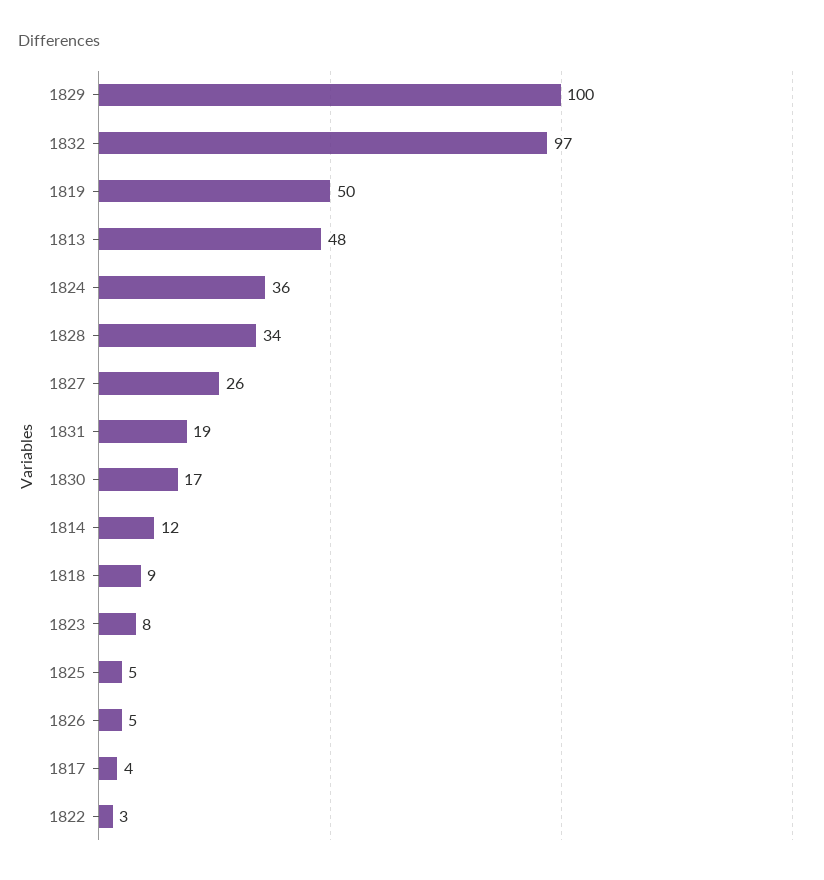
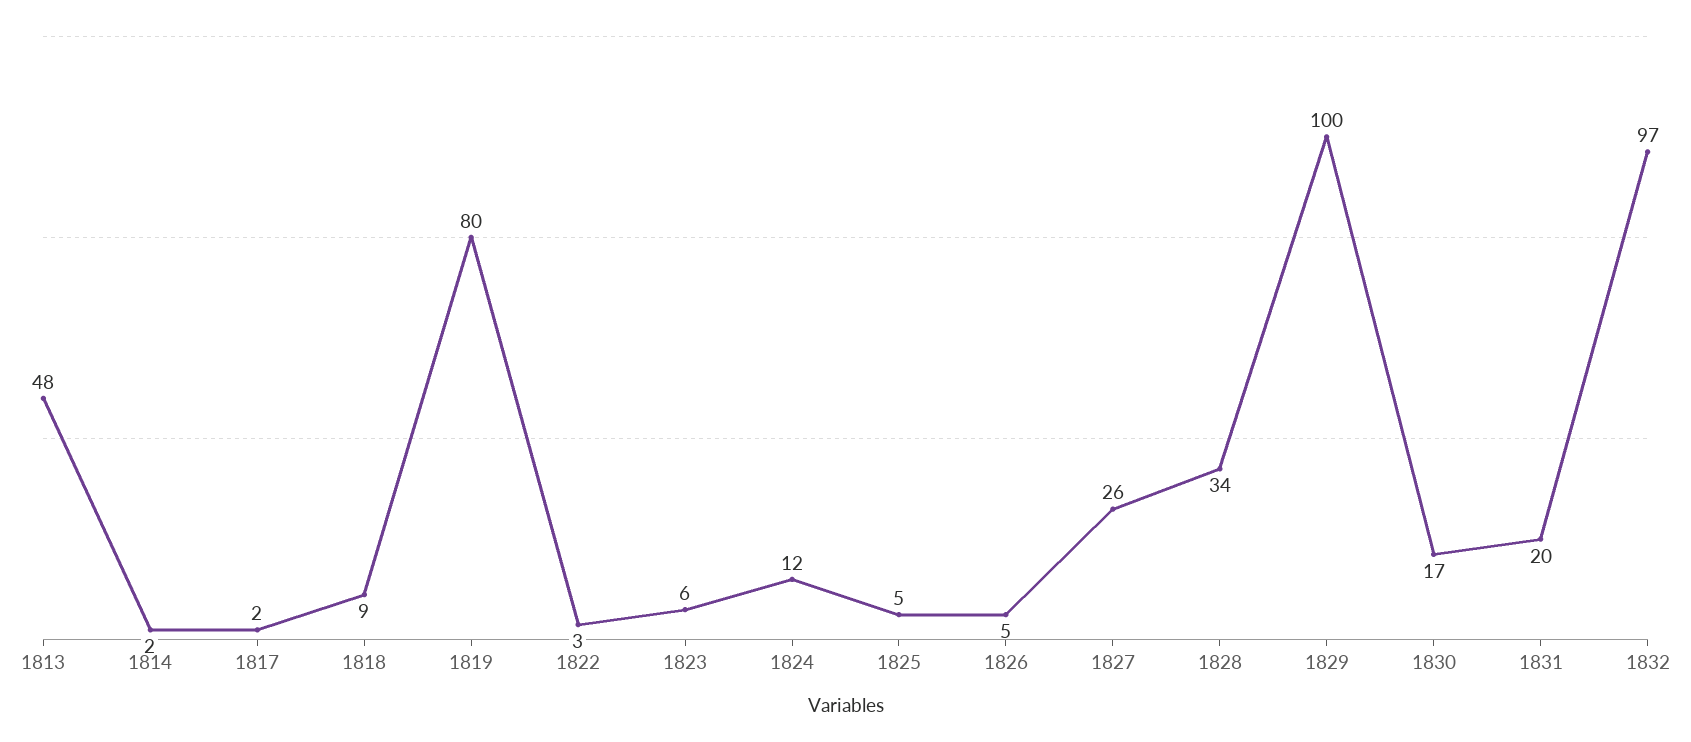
  {
    "1829": 100,
    "1832": 97,
-   "1819": 50,
+   "1819": 80,
    "1813": 48,
-   "1824": 36,
+   "1824": 12,
    "1828": 34,
    "1827": 26,
-   "1831": 19,
+   "1831": 20,
    "1830": 17,
-   "1814": 12,
+   "1814": 2,
    "1818": 9,
-   "1823": 8,
+   "1823": 6,
    "1825": 5,
    "1826": 5,
-   "1817": 4,
+   "1817": 2,
    "1822": 3
  }

